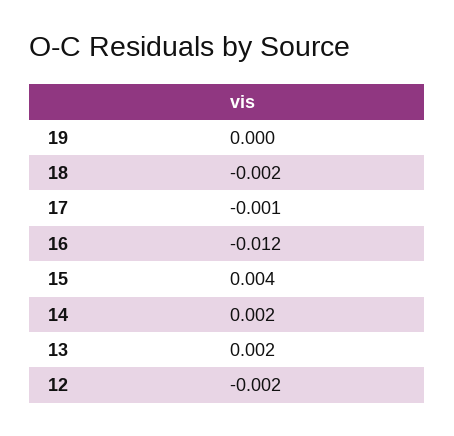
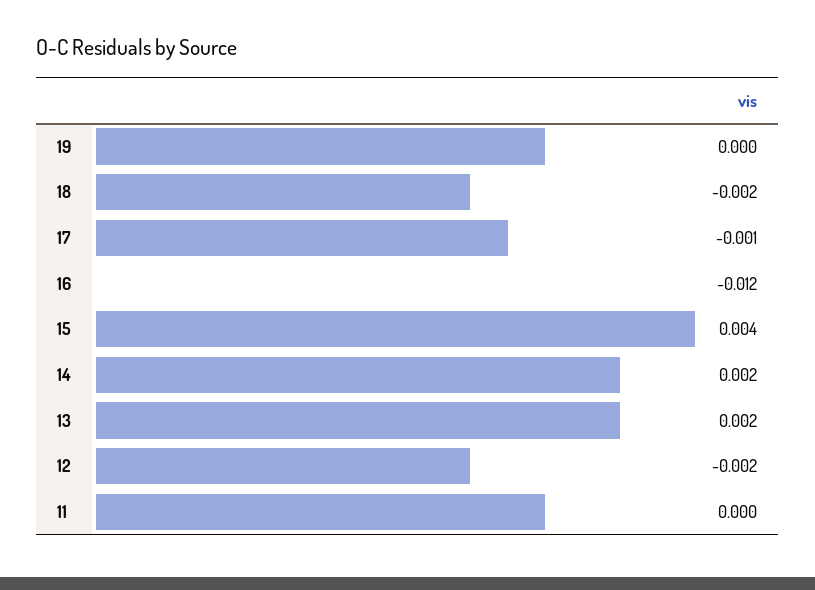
  {
    "19": 0,
    "18": -0.002,
    "17": -0.001,
    "16": -0.012,
    "15": 0.004,
    "14": 0.002,
    "13": 0.002,
-   "12": -0.002
+   "12": -0.002,
+   "11": 0
  }

